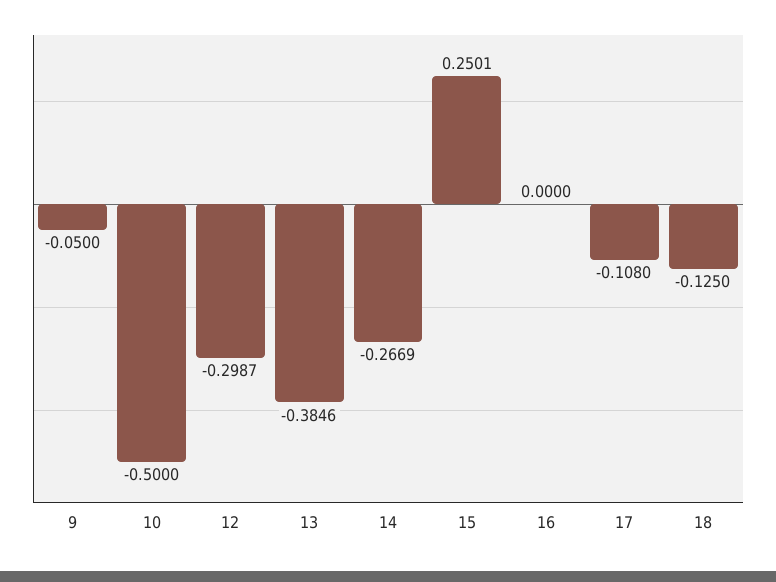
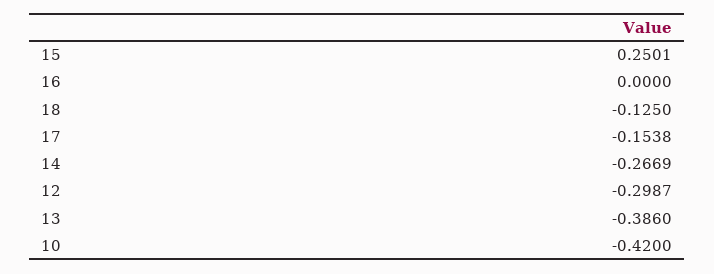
  {
-   "9": -0.05,
-   "10": -0.5,
+   "10": -0.42,
    "12": -0.2987,
-   "13": -0.3846,
+   "13": -0.386,
    "14": -0.2669,
    "15": 0.2501,
    "16": 0,
-   "17": -0.108,
+   "17": -0.1538,
    "18": -0.125
  }

